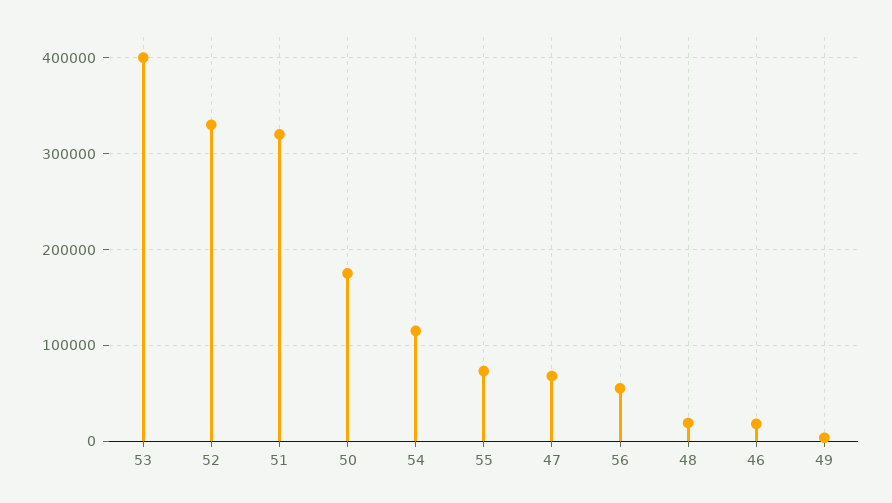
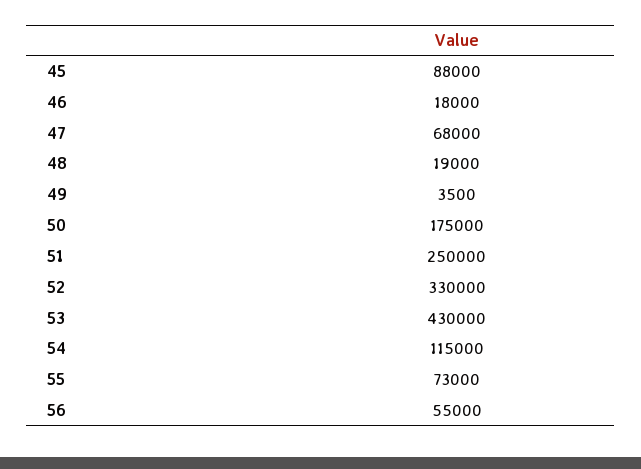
  {
-   "53": 400000,
+   "53": 430000,
    "52": 330000,
-   "51": 320000,
+   "51": 250000,
    "50": 175000,
    "54": 115000,
    "55": 73000,
    "47": 68000,
    "56": 55000,
    "48": 19000,
    "46": 18000,
-   "49": 3500
+   "49": 3500,
+   "45": 88000
  }

